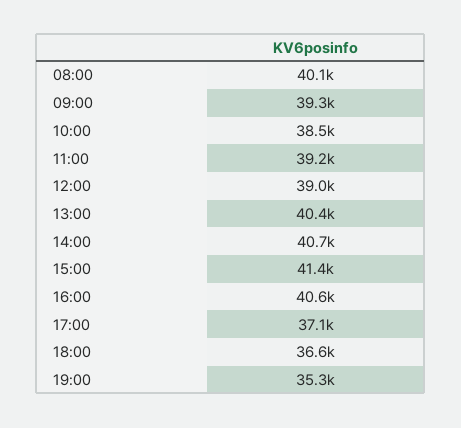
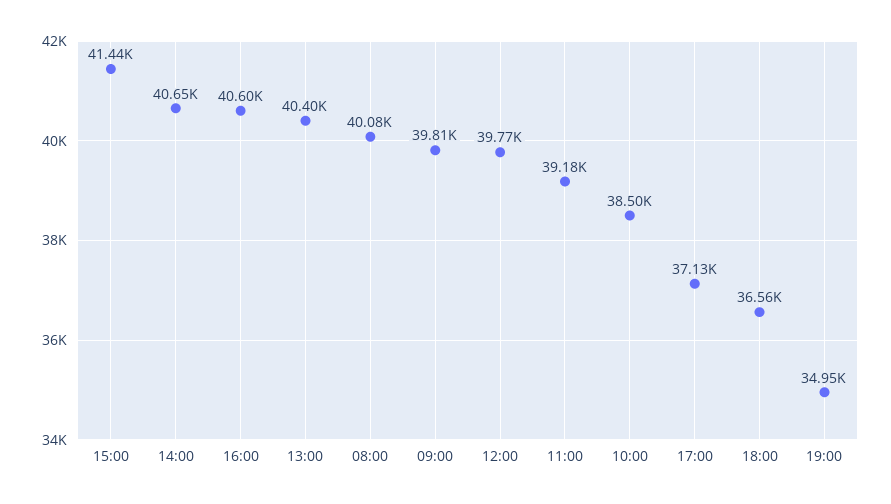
  {
    "08:00": 40080,
-   "09:00": 39300,
+   "09:00": 39810,
    "10:00": 38500,
    "11:00": 39180,
-   "12:00": 39000,
+   "12:00": 39770,
    "13:00": 40400,
    "14:00": 40650,
    "15:00": 41440,
    "16:00": 40600,
    "17:00": 37130,
    "18:00": 36560,
-   "19:00": 35300
+   "19:00": 34950
  }

